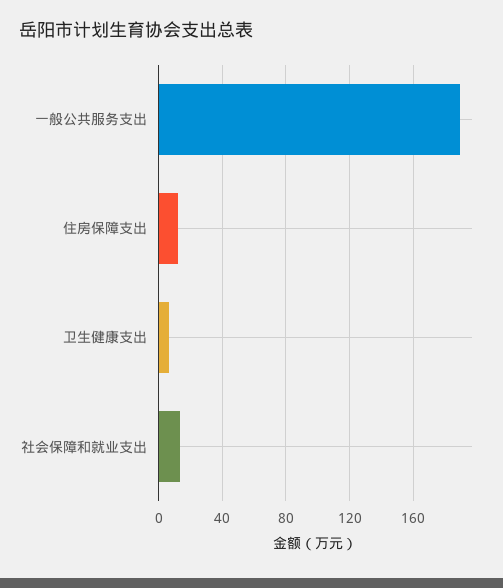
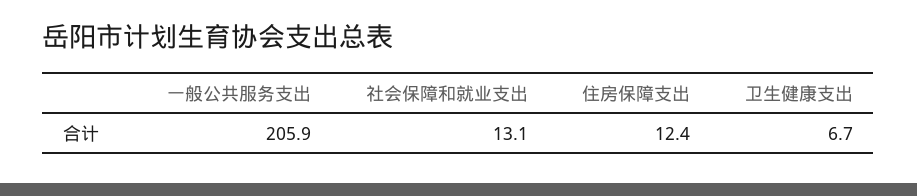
  {
-   "一般公共服务支出": 190,
+   "一般公共服务支出": 205.9,
    "住房保障支出": 12.4,
    "卫生健康支出": 6.7,
    "社会保障和就业支出": 13.1
  }

